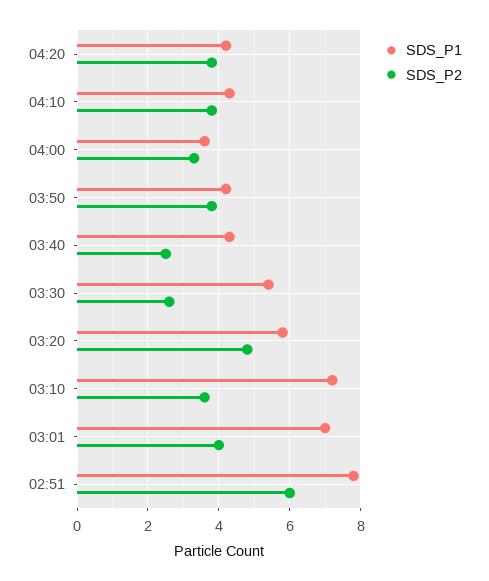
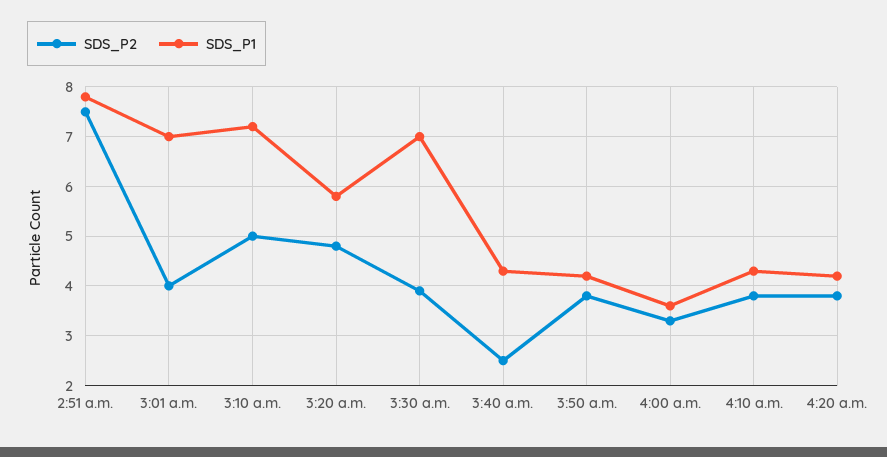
  {
    "SDS_P1": {
      "04:20": 4,
      "04:10": 4.5,
      "04:00": 3.5,
      "03:50": 4,
      "03:40": 4.5,
-     "03:30": 5.5,
+     "03:30": 7,
      "03:20": 6,
      "03:10": 7,
      "03:01": 7,
      "02:51": 8
    },
    "SDS_P2": {
      "04:20": 4,
      "04:10": 4,
      "04:00": 3.5,
      "03:50": 4,
      "03:40": 2.5,
-     "03:30": 2.5,
+     "03:30": 4,
      "03:20": 5,
-     "03:10": 3.5,
+     "03:10": 5,
      "03:01": 4,
-     "02:51": 6
+     "02:51": 7.5
    }
  }

